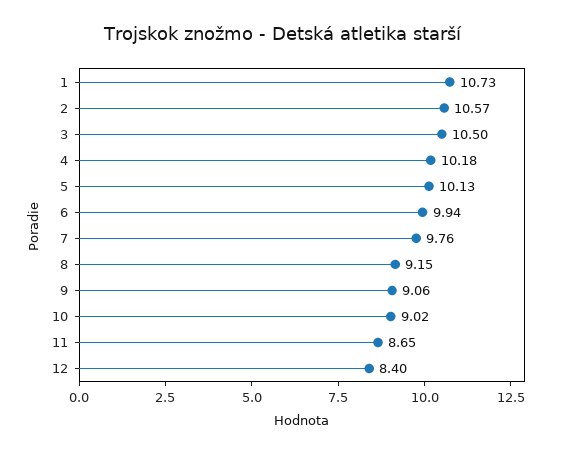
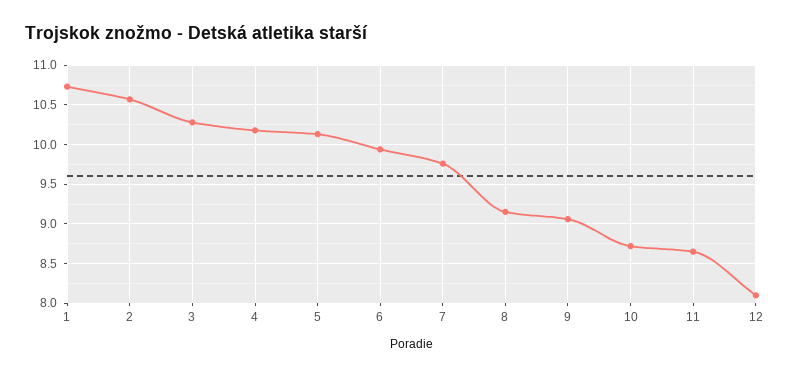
  {
    "1": 10.73,
    "2": 10.57,
-   "3": 10.5,
+   "3": 10.3,
    "4": 10.18,
    "5": 10.13,
    "6": 9.94,
    "7": 9.76,
    "8": 9.15,
    "9": 9.06,
-   "10": 9.02,
+   "10": 8.7,
    "11": 8.65,
-   "12": 8.4
+   "12": 8.1
  }

